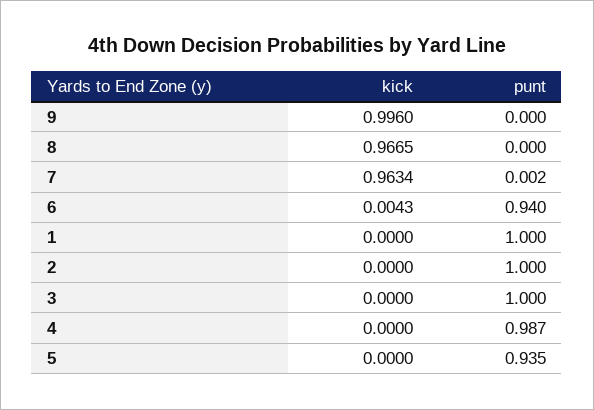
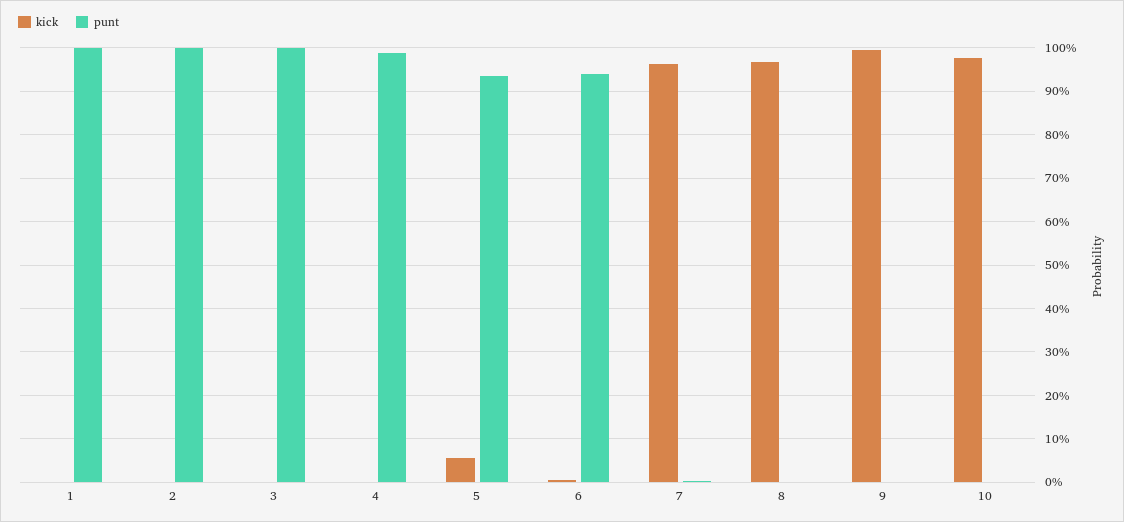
  {
    "kick": {
      "9": 0.996,
      "8": 0.9665,
      "7": 0.9634,
      "6": 0.0043,
      "1": 0,
      "2": 0,
      "3": 0,
      "4": 0,
-     "5": 0
+     "5": 0.06,
+     "10": 0.98
    },
    "punt": {
      "9": 0,
      "8": 0,
      "7": 0.002,
      "6": 0.94,
      "1": 1,
      "2": 1,
      "3": 1,
      "4": 0.987,
-     "5": 0.935
+     "5": 0.935,
+     "10": 0
    }
  }

